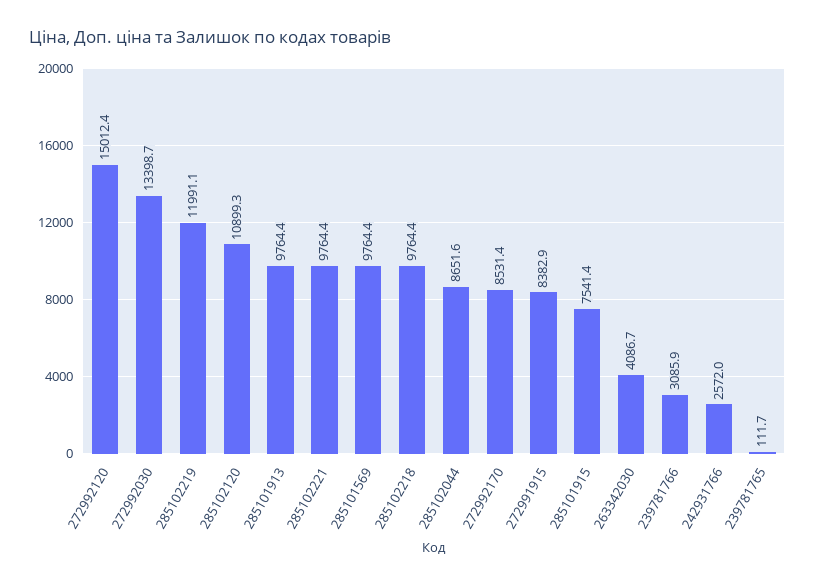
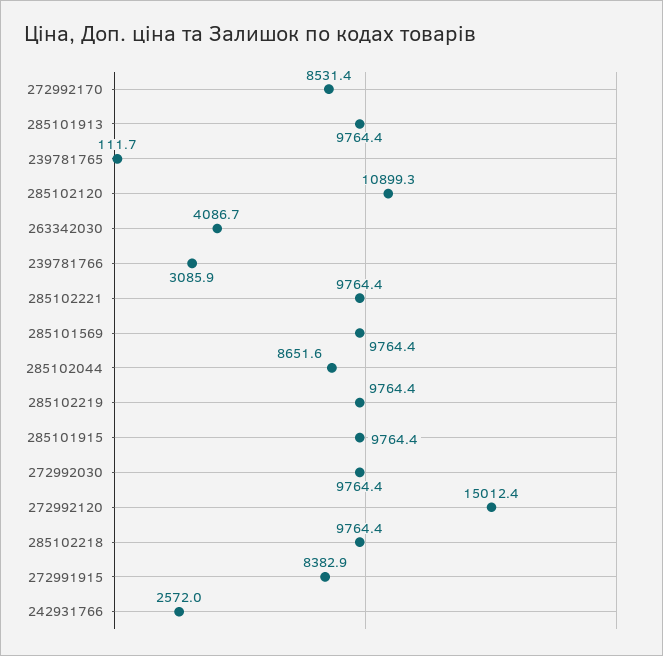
  {
    "272992120": 15012.4,
-   "272992030": 13398.7,
+   "272992030": 9764.4,
-   "285102219": 11991.1,
+   "285102219": 9764.4,
    "285102120": 10899.3,
    "285101913": 9764.4,
    "285102221": 9764.4,
    "285101569": 9764.4,
    "285102218": 9764.4,
    "285102044": 8651.6,
    "272992170": 8531.4,
    "272991915": 8382.9,
-   "285101915": 7541.4,
+   "285101915": 9764.4,
    "263342030": 4086.7,
    "239781766": 3085.9,
    "242931766": 2572,
    "239781765": 111.7
  }

